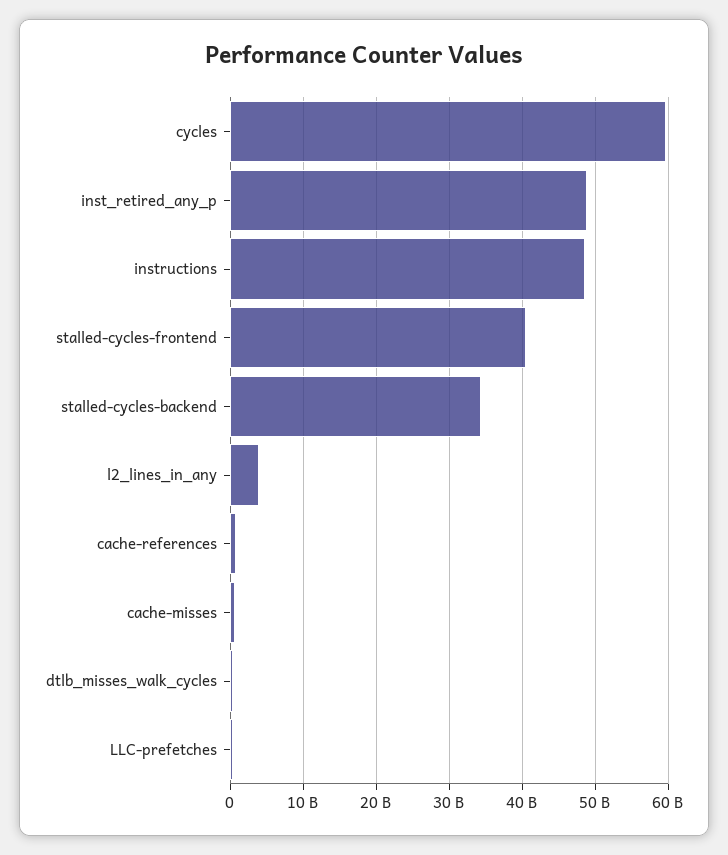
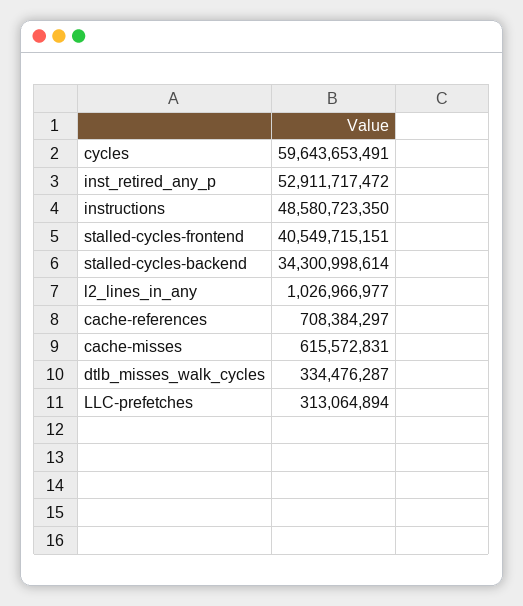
  {
    "cycles": 59643653491,
-   "inst_retired_any_p": 49000000000,
+   "inst_retired_any_p": 52911717472,
    "instructions": 48580723350,
    "stalled-cycles-frontend": 40549715151,
    "stalled-cycles-backend": 34300998614,
-   "l2_lines_in_any": 4000000000,
+   "l2_lines_in_any": 1026966977,
    "cache-references": 708384297,
    "cache-misses": 615572831,
    "dtlb_misses_walk_cycles": 334476287,
    "LLC-prefetches": 313064894
  }

